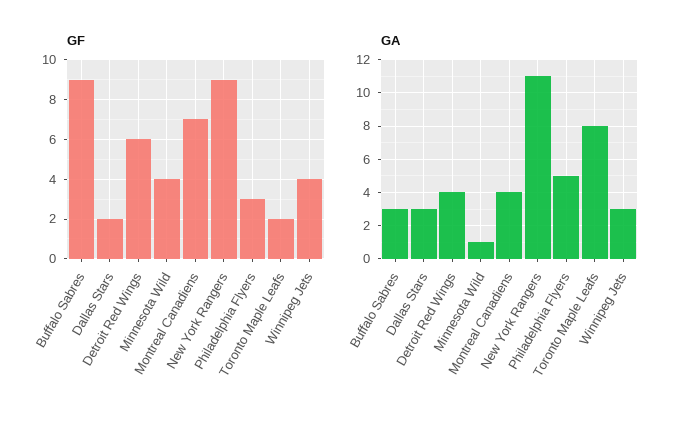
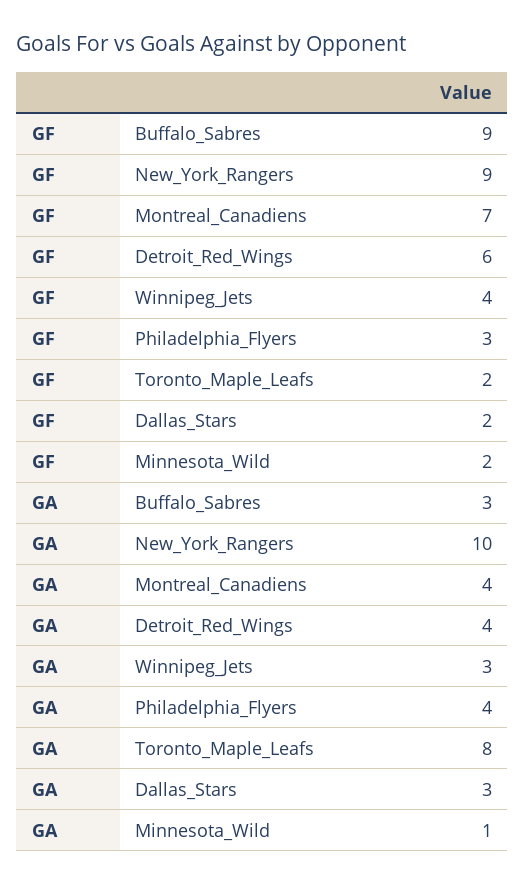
  {
    "GF": {
      "Buffalo Sabres": 9,
      "Dallas Stars": 2,
      "Detroit Red Wings": 6,
-     "Minnesota Wild": 4,
+     "Minnesota Wild": 2,
      "Montreal Canadiens": 7,
      "New York Rangers": 9,
      "Philadelphia Flyers": 3,
      "Toronto Maple Leafs": 2,
      "Winnipeg Jets": 4
    },
    "GA": {
      "Buffalo Sabres": 3,
      "Dallas Stars": 3,
      "Detroit Red Wings": 4,
      "Minnesota Wild": 1,
      "Montreal Canadiens": 4,
-     "New York Rangers": 11,
+     "New York Rangers": 10,
-     "Philadelphia Flyers": 5,
+     "Philadelphia Flyers": 4,
      "Toronto Maple Leafs": 8,
      "Winnipeg Jets": 3
    }
  }

